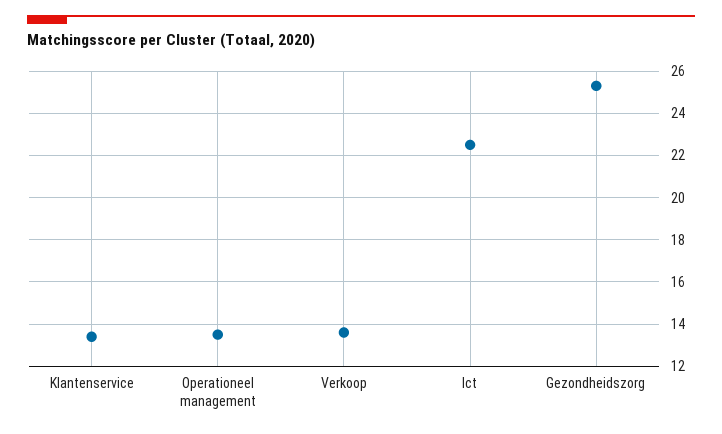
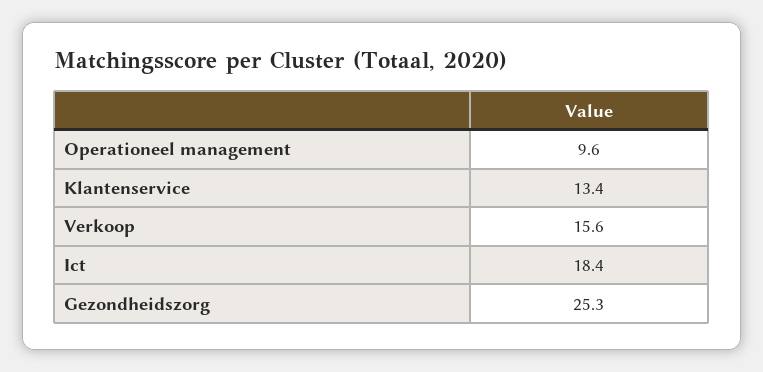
  {
    "Klantenservice": 13.4,
-   "Operationeel management": 13.5,
+   "Operationeel management": 9.6,
-   "Verkoop": 13.5,
+   "Verkoop": 15.6,
-   "Ict": 22.5,
+   "Ict": 18.4,
    "Gezondheidszorg": 25.3
  }

